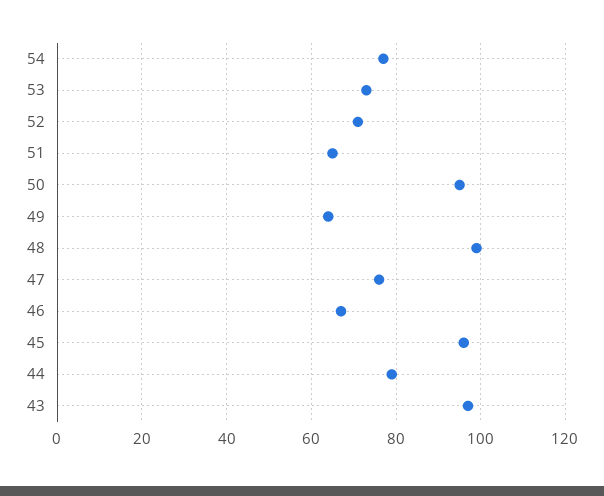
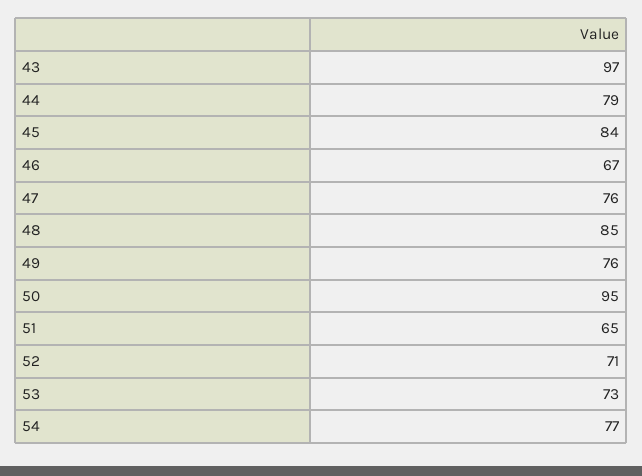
  {
    "54": 77,
    "53": 73,
    "52": 71,
    "51": 65,
    "50": 95,
-   "49": 65,
+   "49": 76,
-   "48": 100,
+   "48": 85,
    "47": 76,
    "46": 67,
-   "45": 95,
+   "45": 84,
    "44": 79,
    "43": 97
  }

